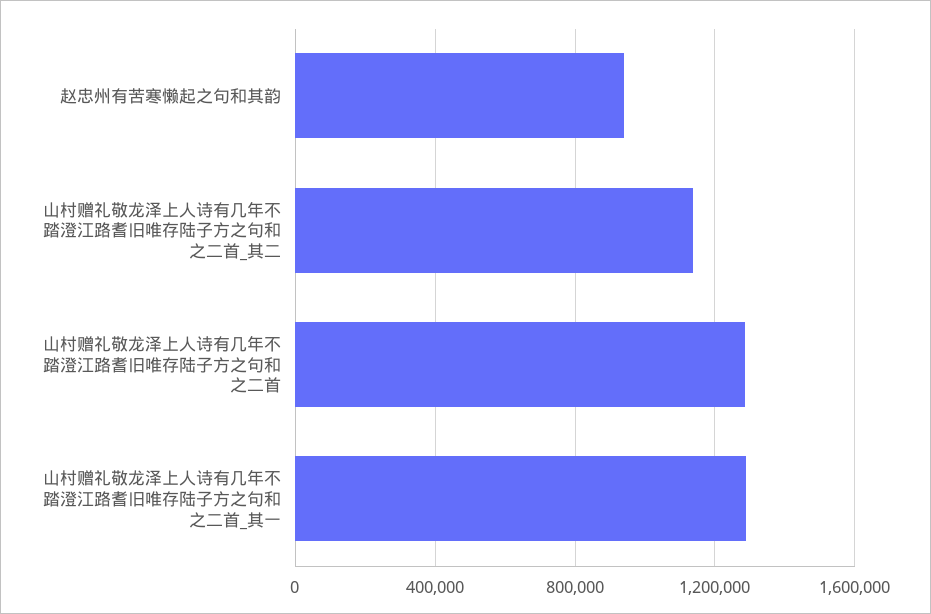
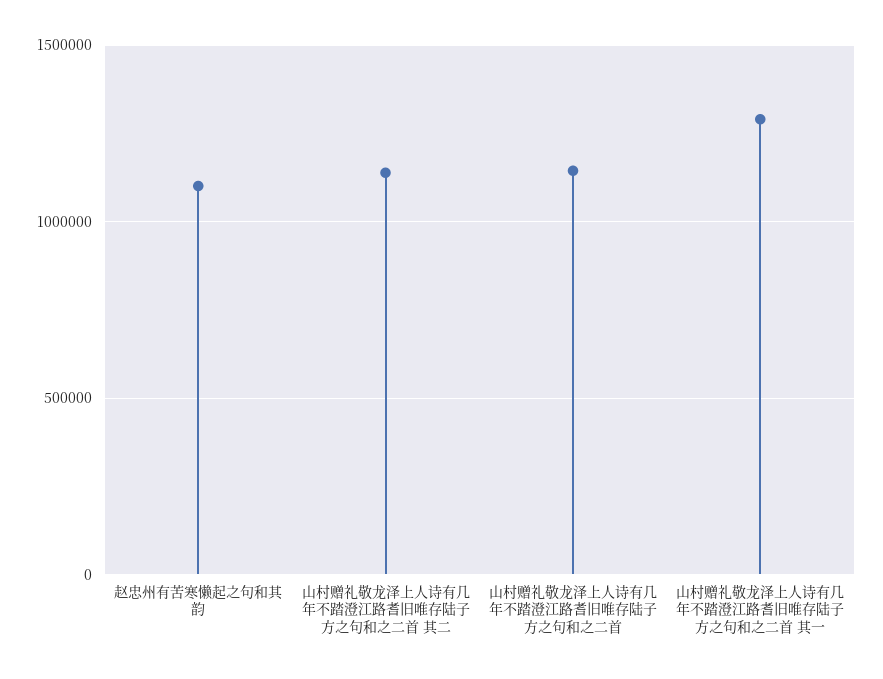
  {
-   "赵忠州有苦寒懒起之句和其韵": 950000,
+   "赵忠州有苦寒懒起之句和其韵": 1100000,
    "山村赠礼敬龙泽上人诗有几年不踏澄江路耆旧唯存陆子方之句和之二首_其二": 1150000,
-   "山村赠礼敬龙泽上人诗有几年不踏澄江路耆旧唯存陆子方之句和之二首": 1300000,
+   "山村赠礼敬龙泽上人诗有几年不踏澄江路耆旧唯存陆子方之句和之二首": 1150000,
    "山村赠礼敬龙泽上人诗有几年不踏澄江路耆旧唯存陆子方之句和之二首_其一": 1300000
  }

